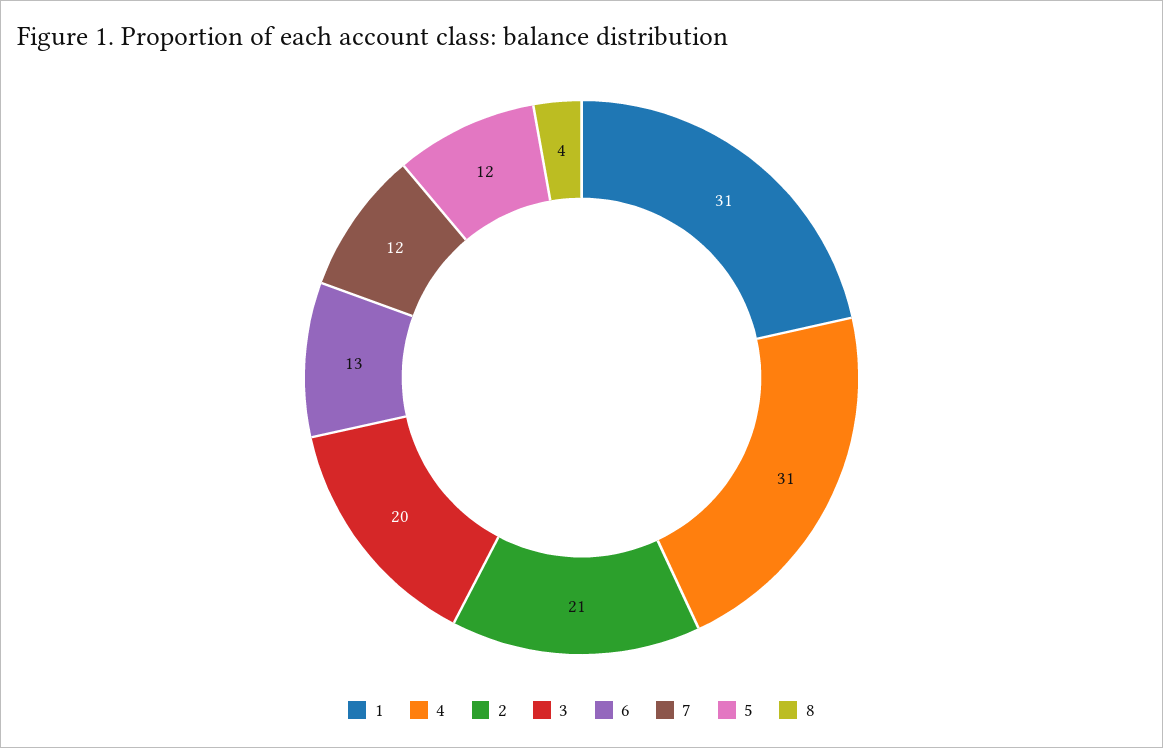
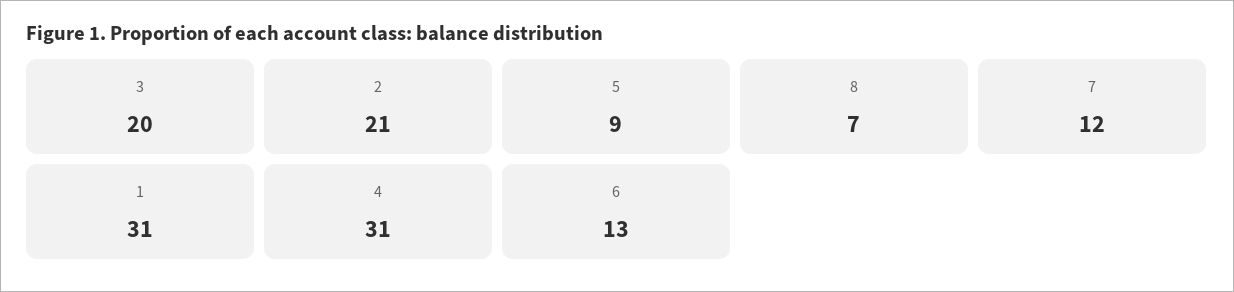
  {
    "1": 31,
    "4": 31,
    "2": 21,
    "3": 20,
    "6": 13,
    "7": 12,
-   "5": 12,
+   "5": 9,
-   "8": 4
+   "8": 7
  }

